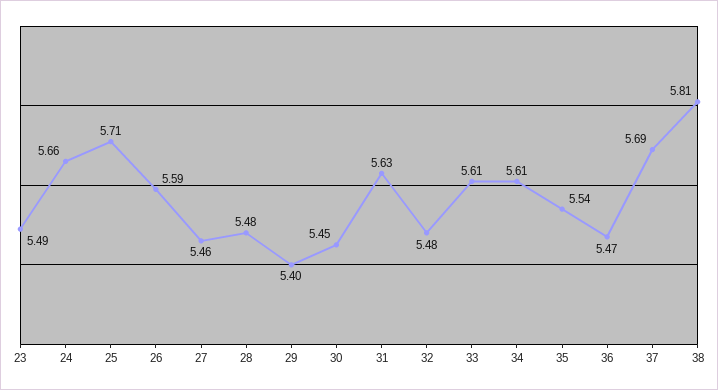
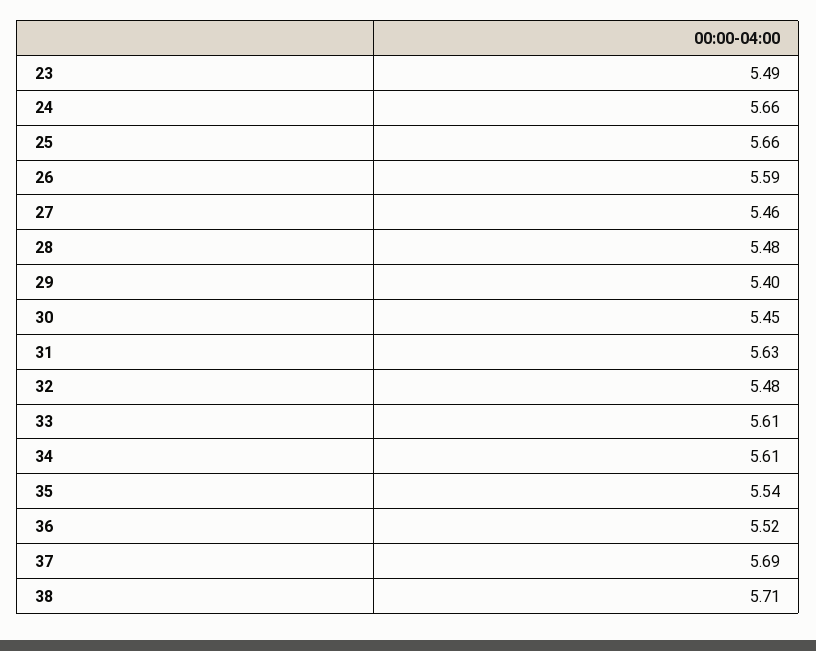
  {
    "23": 5.49,
    "24": 5.66,
-   "25": 5.71,
+   "25": 5.66,
    "26": 5.59,
    "27": 5.46,
    "28": 5.48,
    "29": 5.4,
    "30": 5.45,
    "31": 5.63,
    "32": 5.48,
    "33": 5.61,
    "34": 5.61,
    "35": 5.54,
-   "36": 5.47,
+   "36": 5.52,
    "37": 5.69,
-   "38": 5.81
+   "38": 5.71
  }

